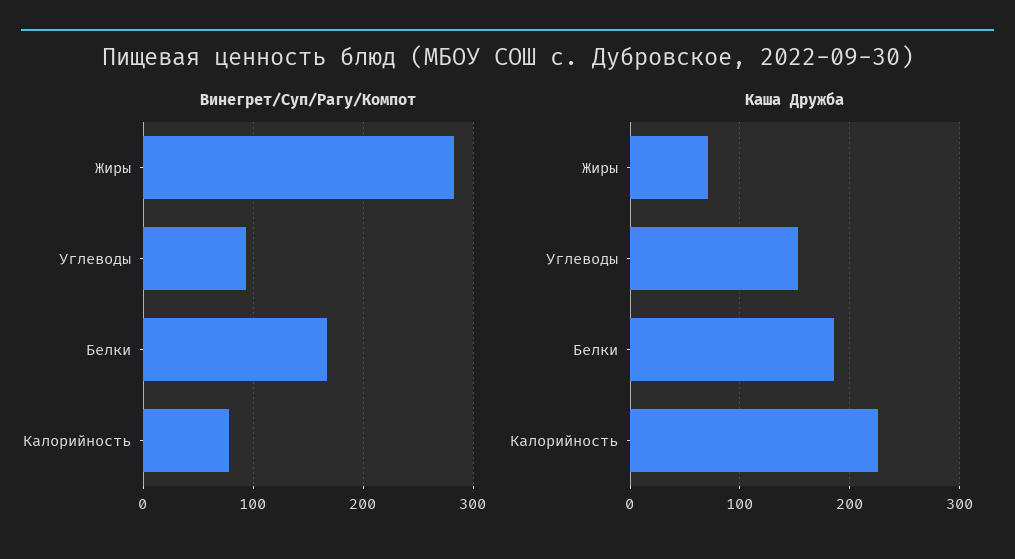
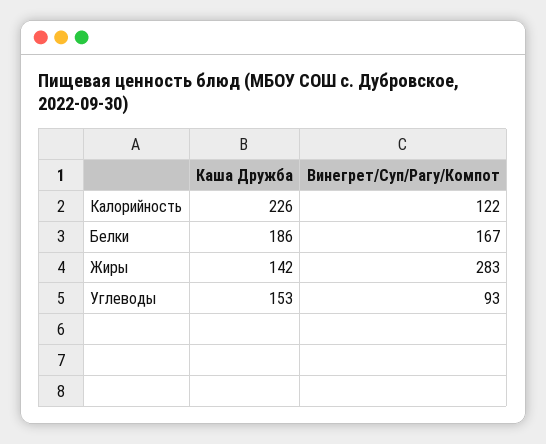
  {
    "Винегрет/Суп/Рагу/Компот": {
      "Жиры": 283,
      "Углеводы": 93,
      "Белки": 167,
-     "Калорийность": 80
+     "Калорийность": 122
    },
    "Каша Дружба": {
-     "Жиры": 70,
+     "Жиры": 142,
      "Углеводы": 153,
      "Белки": 186,
      "Калорийность": 226
    }
  }

